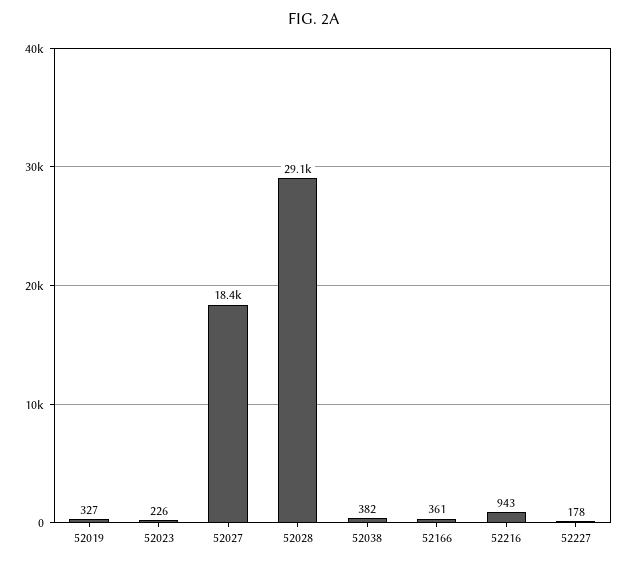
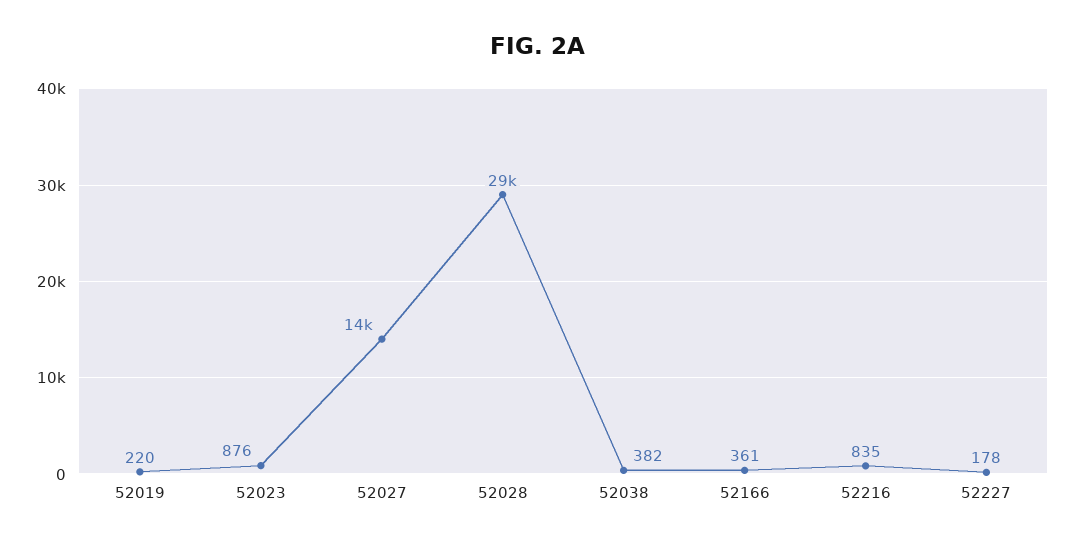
  {
-   "52019": 327,
+   "52019": 220,
-   "52023": 226,
+   "52023": 876,
-   "52027": 18400,
+   "52027": 14000,
    "52028": 29100,
    "52038": 382,
    "52166": 361,
-   "52216": 943,
+   "52216": 835,
    "52227": 178
  }

